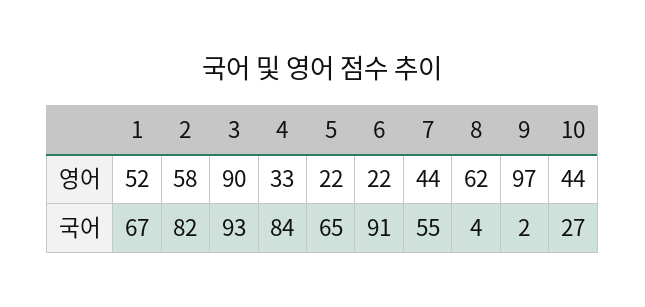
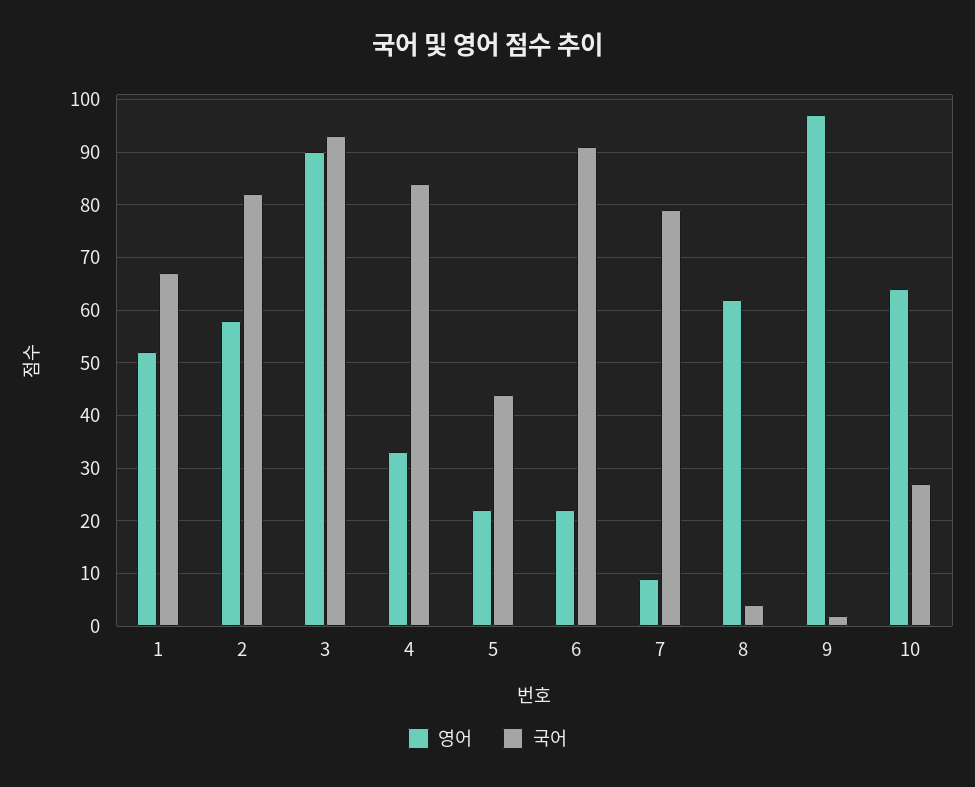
  {
    "영어": {
      "1": 52,
      "2": 58,
      "3": 90,
      "4": 33,
      "5": 22,
      "6": 22,
-     "7": 44,
+     "7": 10,
      "8": 62,
      "9": 97,
-     "10": 44
+     "10": 65
    },
    "국어": {
      "1": 67,
      "2": 82,
      "3": 93,
      "4": 84,
-     "5": 65,
+     "5": 45,
      "6": 91,
-     "7": 55,
+     "7": 80,
      "8": 4,
      "9": 2,
      "10": 27
    }
  }

